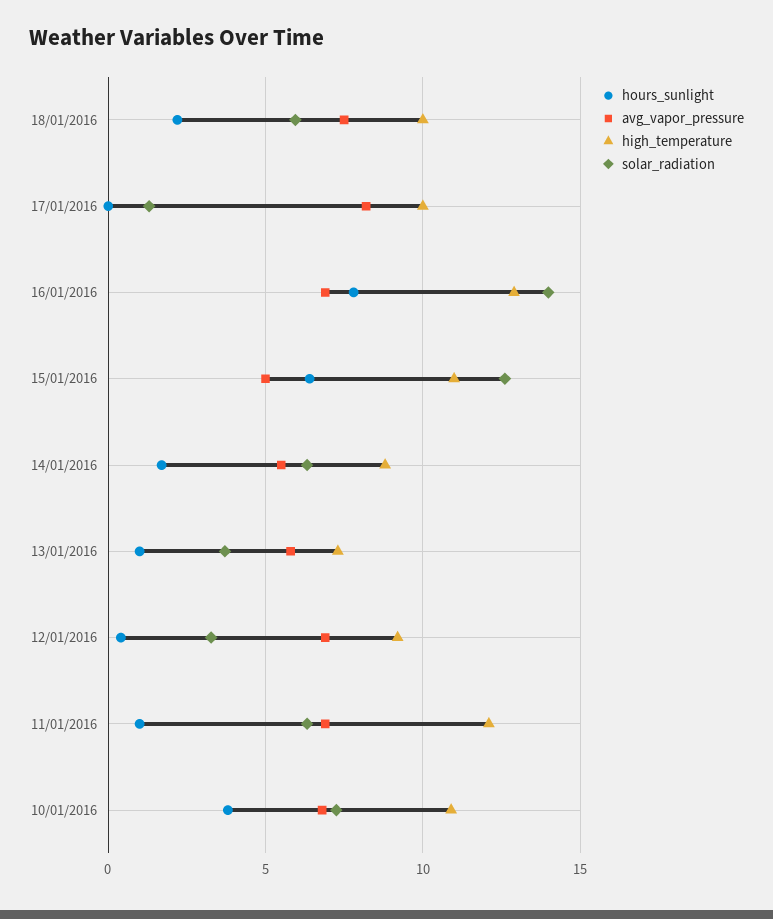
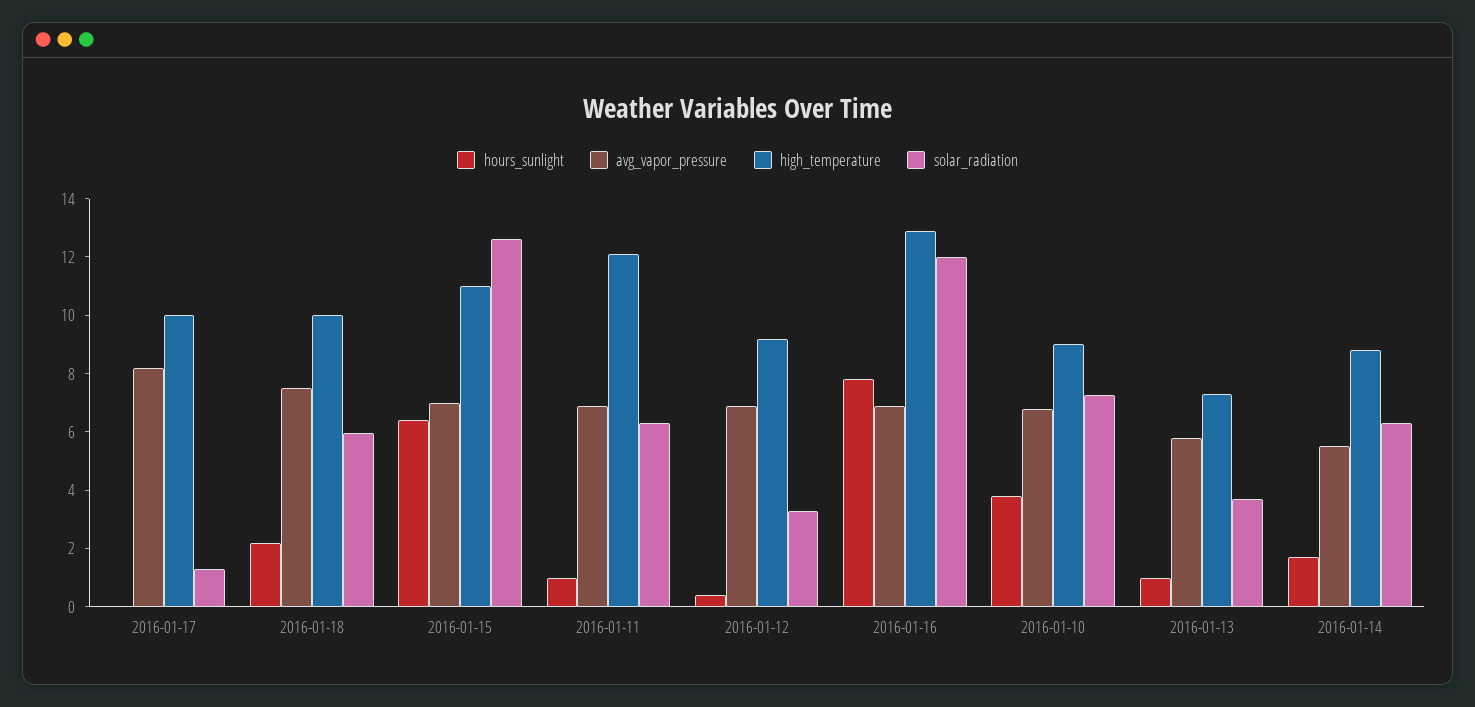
  {
    "hours_sunlight": {
      "18/01/2016": 2,
      "17/01/2016": 0,
      "16/01/2016": 8,
      "15/01/2016": 6.5,
      "14/01/2016": 1.5,
      "13/01/2016": 1,
      "12/01/2016": 0.5,
      "11/01/2016": 1,
      "10/01/2016": 4
    },
    "avg_vapor_pressure": {
      "18/01/2016": 7.5,
      "17/01/2016": 8,
      "16/01/2016": 7,
-     "15/01/2016": 5,
+     "15/01/2016": 7,
      "14/01/2016": 5.5,
      "13/01/2016": 6,
      "12/01/2016": 7,
      "11/01/2016": 7,
      "10/01/2016": 7
    },
    "high_temperature": {
      "18/01/2016": 10,
      "17/01/2016": 10,
      "16/01/2016": 13,
      "15/01/2016": 11,
      "14/01/2016": 9,
      "13/01/2016": 7.5,
      "12/01/2016": 9,
      "11/01/2016": 12,
-     "10/01/2016": 11
+     "10/01/2016": 9
    },
    "solar_radiation": {
      "18/01/2016": 6,
      "17/01/2016": 1.5,
-     "16/01/2016": 14,
+     "16/01/2016": 12,
      "15/01/2016": 12.5,
      "14/01/2016": 6.5,
      "13/01/2016": 3.5,
      "12/01/2016": 3.5,
      "11/01/2016": 6.5,
      "10/01/2016": 7.5
    }
  }

